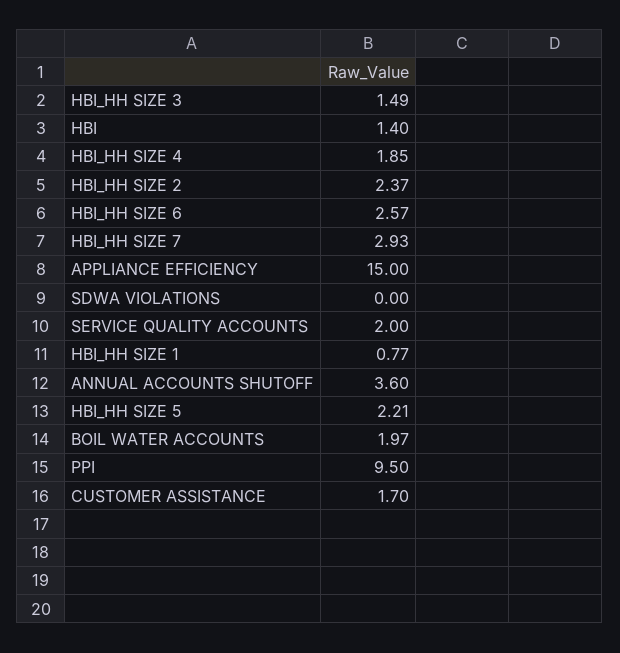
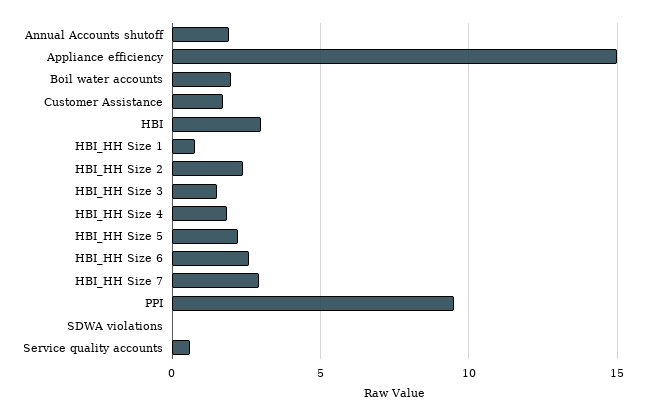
  {
    "HBI_HH SIZE 3": 1.49,
-   "HBI": 1.4,
+   "HBI": 3,
    "HBI_HH SIZE 4": 1.85,
    "HBI_HH SIZE 2": 2.37,
    "HBI_HH SIZE 6": 2.57,
    "HBI_HH SIZE 7": 2.93,
    "APPLIANCE EFFICIENCY": 15,
    "SDWA VIOLATIONS": 0,
-   "SERVICE QUALITY ACCOUNTS": 2,
+   "SERVICE QUALITY ACCOUNTS": 0.5,
    "HBI_HH SIZE 1": 0.77,
-   "ANNUAL ACCOUNTS SHUTOFF": 3.6,
+   "ANNUAL ACCOUNTS SHUTOFF": 2,
    "HBI_HH SIZE 5": 2.21,
    "BOIL WATER ACCOUNTS": 1.97,
    "PPI": 9.5,
    "CUSTOMER ASSISTANCE": 1.7
  }

